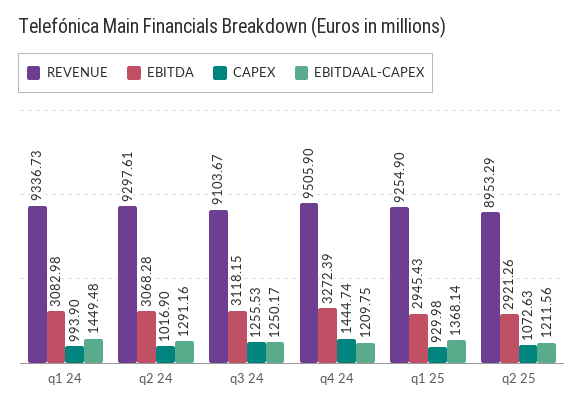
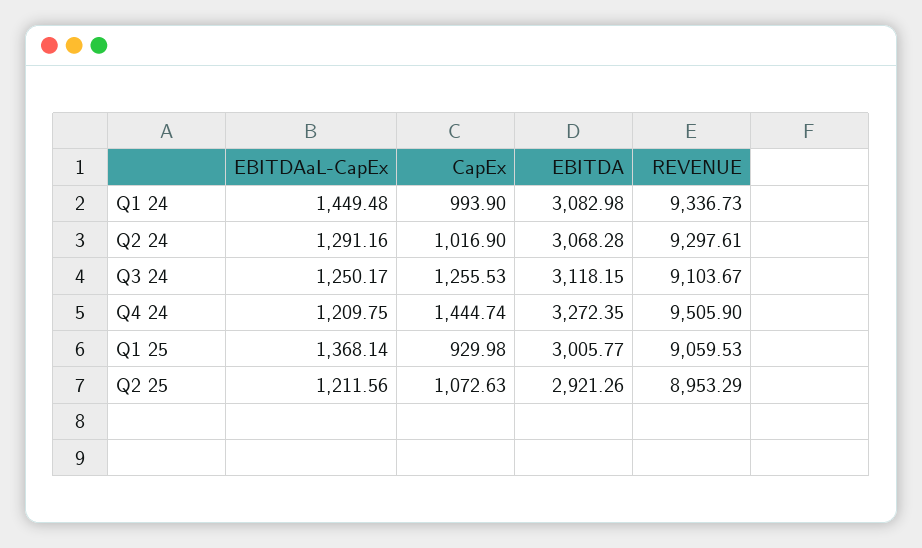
  {
    "REVENUE": {
      "q1 24": 9336.73,
      "q2 24": 9297.61,
      "q3 24": 9103.67,
      "q4 24": 9505.9,
-     "q1 25": 9254.9,
+     "q1 25": 9059.53,
      "q2 25": 8953.29
    },
    "EBITDA": {
      "q1 24": 3082.98,
      "q2 24": 3068.28,
      "q3 24": 3118.15,
-     "q4 24": 3272.39,
+     "q4 24": 3272.35,
-     "q1 25": 2945.43,
+     "q1 25": 3005.77,
      "q2 25": 2921.26
    },
    "CAPEX": {
      "q1 24": 993.9,
      "q2 24": 1016.9,
      "q3 24": 1255.53,
      "q4 24": 1444.74,
      "q1 25": 929.98,
      "q2 25": 1072.63
    },
    "EBITDAAL-CAPEX": {
      "q1 24": 1449.48,
      "q2 24": 1291.16,
      "q3 24": 1250.17,
      "q4 24": 1209.75,
      "q1 25": 1368.14,
      "q2 25": 1211.56
    }
  }

